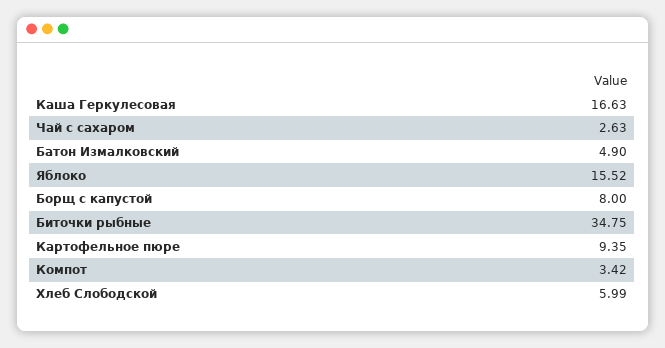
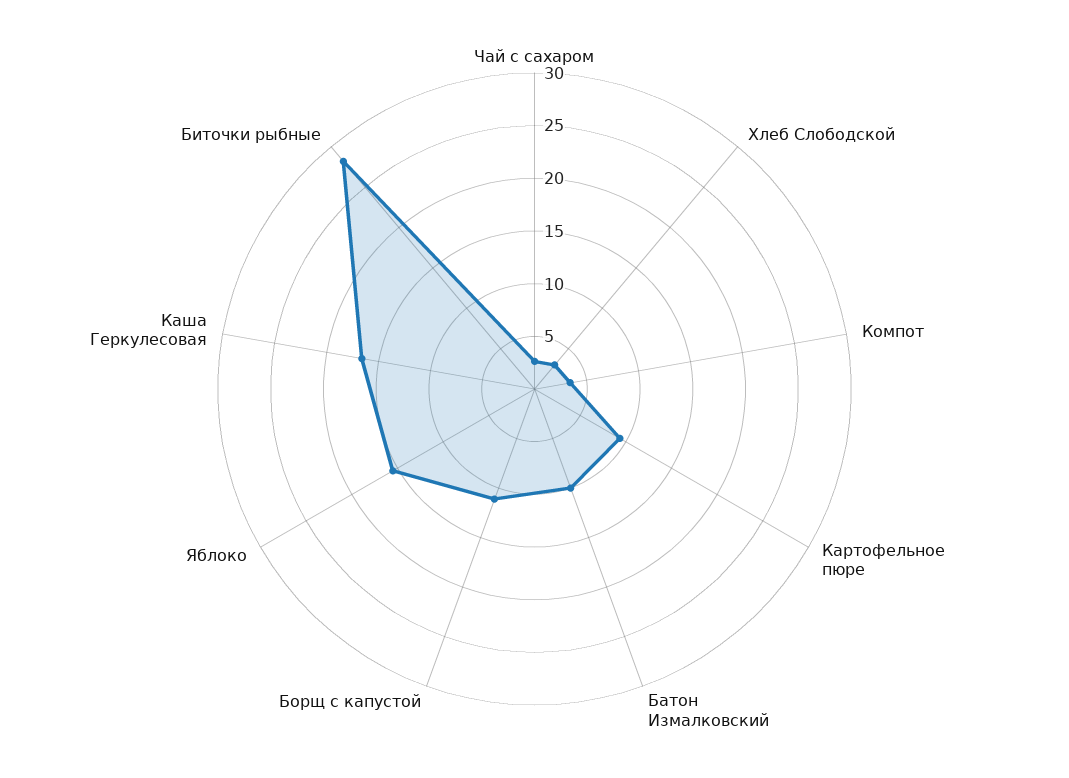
  {
    "Каша Геркулесовая": 16.63,
    "Чай с сахаром": 2.63,
-   "Батон Измалковский": 4.9,
+   "Батон Измалковский": 10,
    "Яблоко": 15.52,
-   "Борщ с капустой": 8,
+   "Борщ с капустой": 11,
-   "Биточки рыбные": 34.75,
+   "Биточки рыбные": 28,
    "Картофельное пюре": 9.35,
    "Компот": 3.42,
-   "Хлеб Слободской": 5.99
+   "Хлеб Слободской": 3
  }

